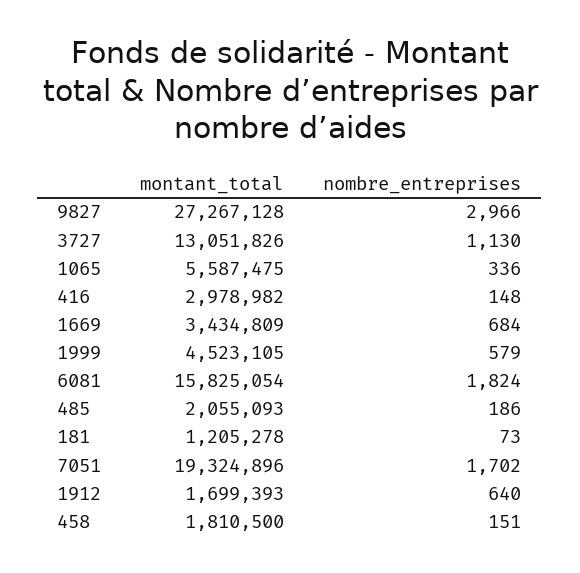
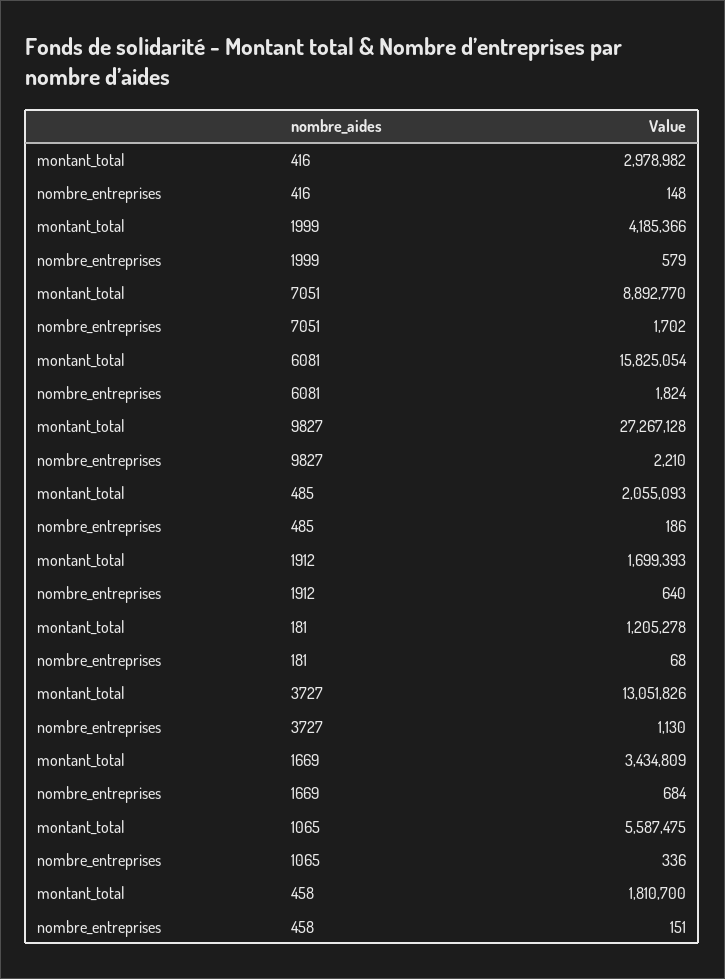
  {
    "montant_total": {
      "9827": 27267128,
      "3727": 13051826,
      "1065": 5587475,
      "416": 2978982,
      "1669": 3434809,
-     "1999": 4523105,
+     "1999": 4185366,
      "6081": 15825054,
      "485": 2055093,
      "181": 1205278,
-     "7051": 19324896,
+     "7051": 8892770,
      "1912": 1699393,
-     "458": 1810500
+     "458": 1810700
    },
    "nombre_entreprises": {
-     "9827": 2966,
+     "9827": 2210,
      "3727": 1130,
      "1065": 336,
      "416": 148,
      "1669": 684,
      "1999": 579,
      "6081": 1824,
      "485": 186,
-     "181": 73,
+     "181": 68,
      "7051": 1702,
      "1912": 640,
      "458": 151
    }
  }

